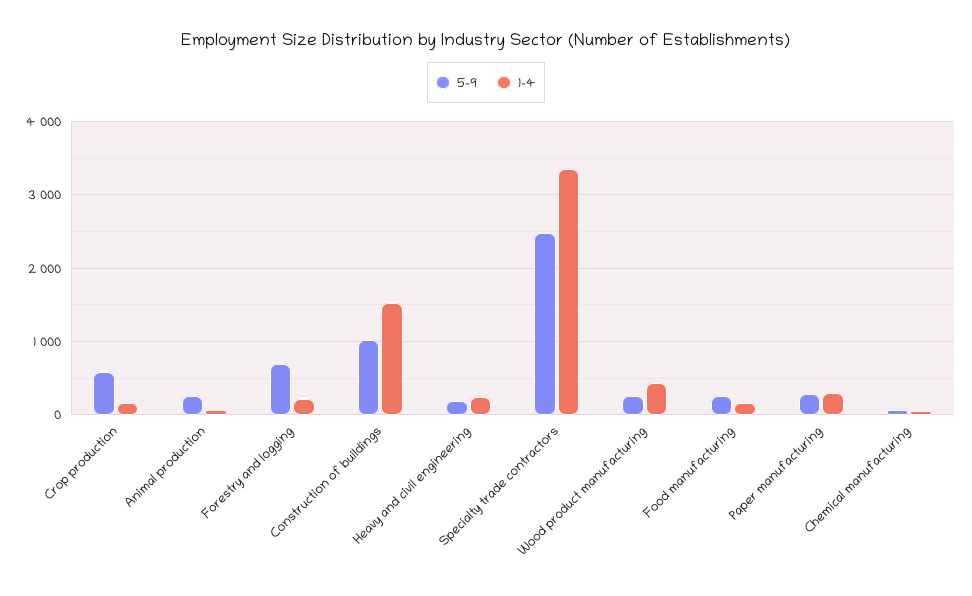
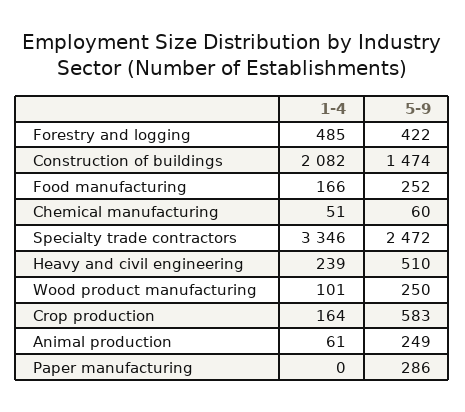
  {
    "5-9": {
      "Crop production": 583,
      "Animal production": 249,
-     "Forestry and logging": 700,
+     "Forestry and logging": 422,
-     "Construction of buildings": 1000,
+     "Construction of buildings": 1474,
-     "Heavy and civil engineering": 200,
+     "Heavy and civil engineering": 510,
      "Specialty trade contractors": 2472,
      "Wood product manufacturing": 250,
      "Food manufacturing": 252,
      "Paper manufacturing": 286,
      "Chemical manufacturing": 60
    },
    "1-4": {
      "Crop production": 164,
      "Animal production": 61,
-     "Forestry and logging": 200,
+     "Forestry and logging": 485,
-     "Construction of buildings": 1500,
+     "Construction of buildings": 2082,
      "Heavy and civil engineering": 239,
      "Specialty trade contractors": 3346,
-     "Wood product manufacturing": 400,
+     "Wood product manufacturing": 101,
      "Food manufacturing": 166,
-     "Paper manufacturing": 300,
+     "Paper manufacturing": 0,
      "Chemical manufacturing": 51
    }
  }

